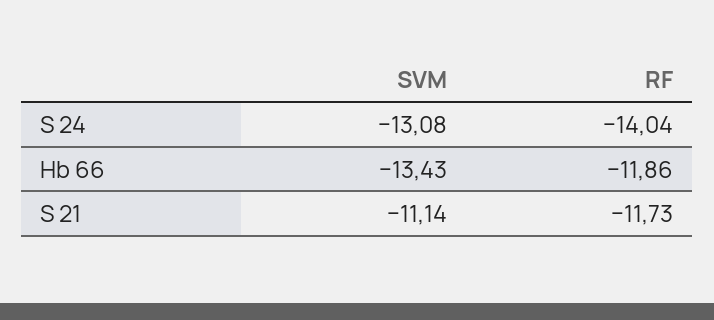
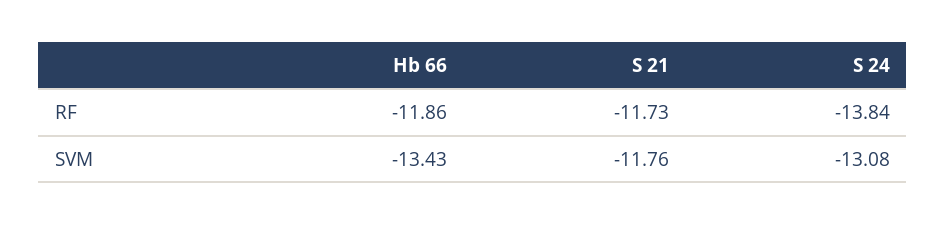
  {
    "SVM": {
      "S 24": -13.08,
      "Hb 66": -13.43,
-     "S 21": -11.14
+     "S 21": -11.76
    },
    "RF": {
-     "S 24": -14.04,
+     "S 24": -13.84,
      "Hb 66": -11.86,
      "S 21": -11.73
    }
  }

